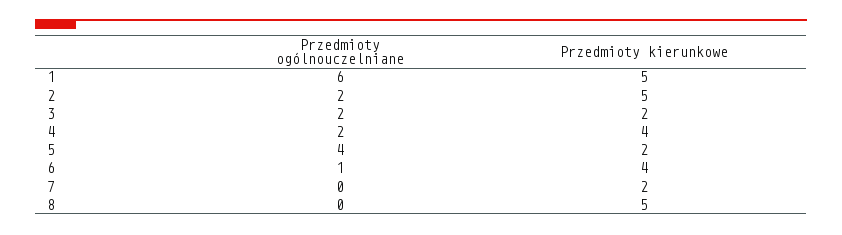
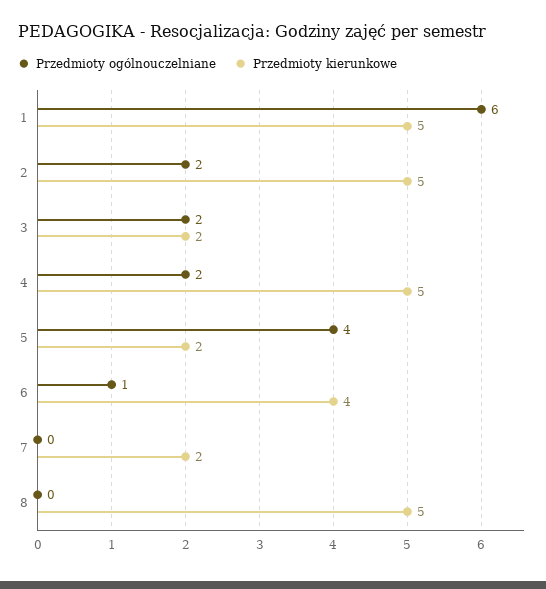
  {
    "Przedmioty ogólnouczelniane": {
      "1": 6,
      "2": 2,
      "3": 2,
      "4": 2,
      "5": 4,
      "6": 1,
      "7": 0,
      "8": 0
    },
    "Przedmioty kierunkowe": {
      "1": 5,
      "2": 5,
      "3": 2,
-     "4": 4,
+     "4": 5,
      "5": 2,
      "6": 4,
      "7": 2,
      "8": 5
    }
  }

